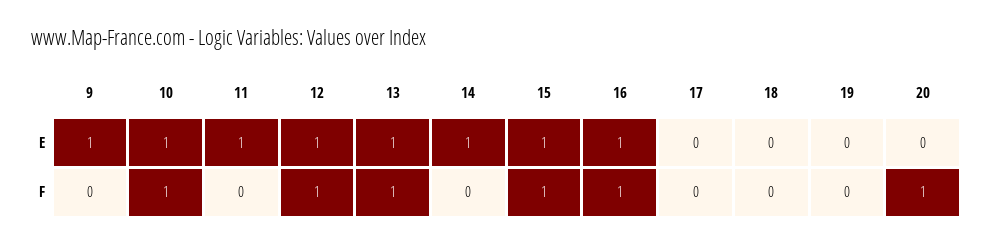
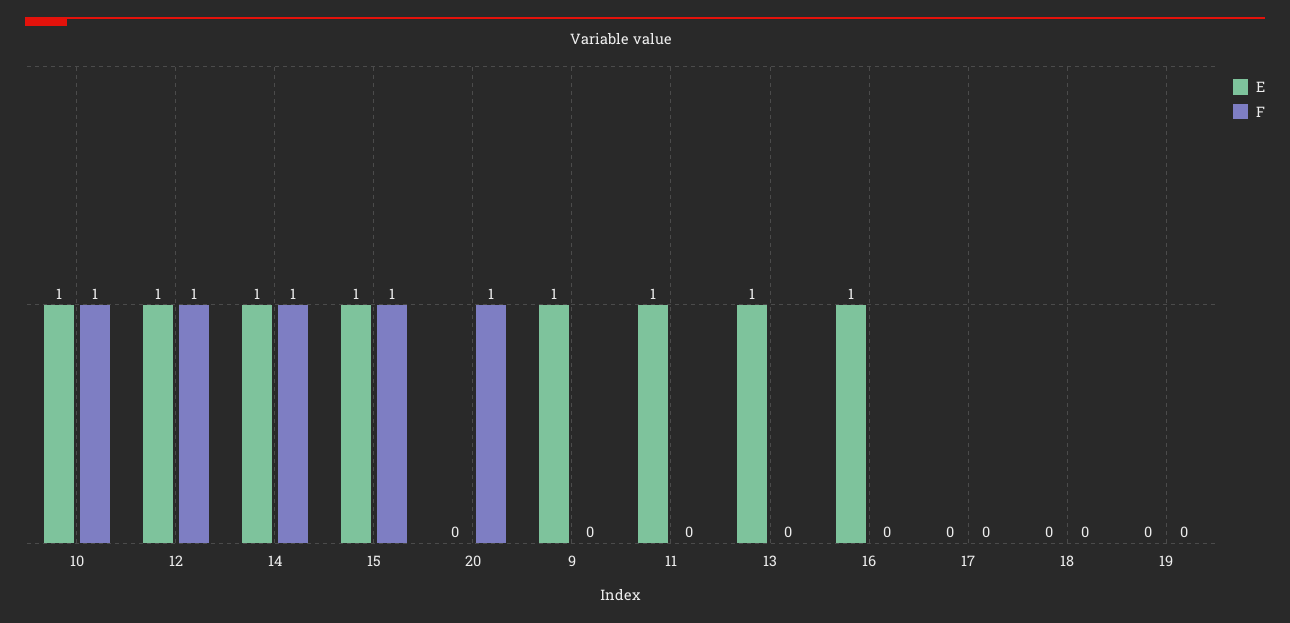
  {
    "E": {
      "9": 1,
      "10": 1,
      "11": 1,
      "12": 1,
      "13": 1,
      "14": 1,
      "15": 1,
      "16": 1,
      "17": 0,
      "18": 0,
      "19": 0,
      "20": 0
    },
    "F": {
      "9": 0,
      "10": 1,
      "11": 0,
      "12": 1,
-     "13": 1,
+     "13": 0,
-     "14": 0,
+     "14": 1,
      "15": 1,
-     "16": 1,
+     "16": 0,
      "17": 0,
      "18": 0,
      "19": 0,
      "20": 1
    }
  }

